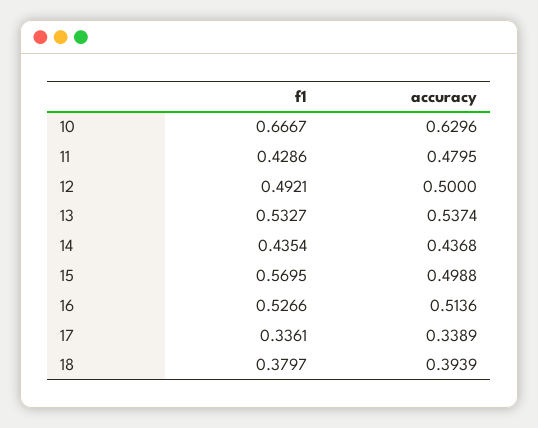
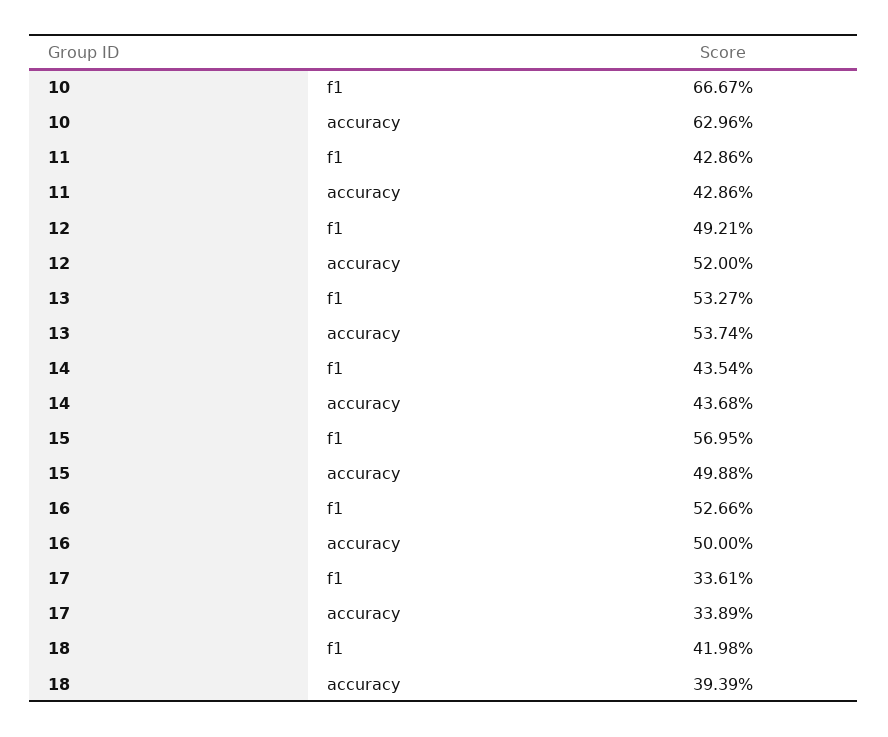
  {
    "f1": {
      "10": 0.6667,
      "11": 0.4286,
      "12": 0.4921,
      "13": 0.5327,
      "14": 0.4354,
      "15": 0.5695,
      "16": 0.5266,
      "17": 0.3361,
-     "18": 0.3797
+     "18": 0.4198
    },
    "accuracy": {
      "10": 0.6296,
-     "11": 0.4795,
+     "11": 0.4286,
-     "12": 0.5,
+     "12": 0.52,
      "13": 0.5374,
      "14": 0.4368,
      "15": 0.4988,
-     "16": 0.5136,
+     "16": 0.5,
      "17": 0.3389,
      "18": 0.3939
    }
  }

